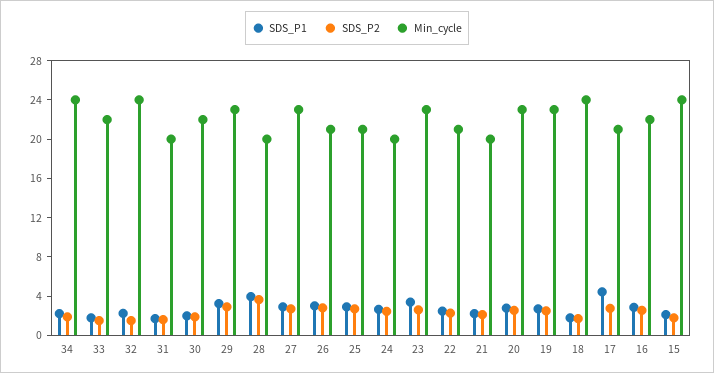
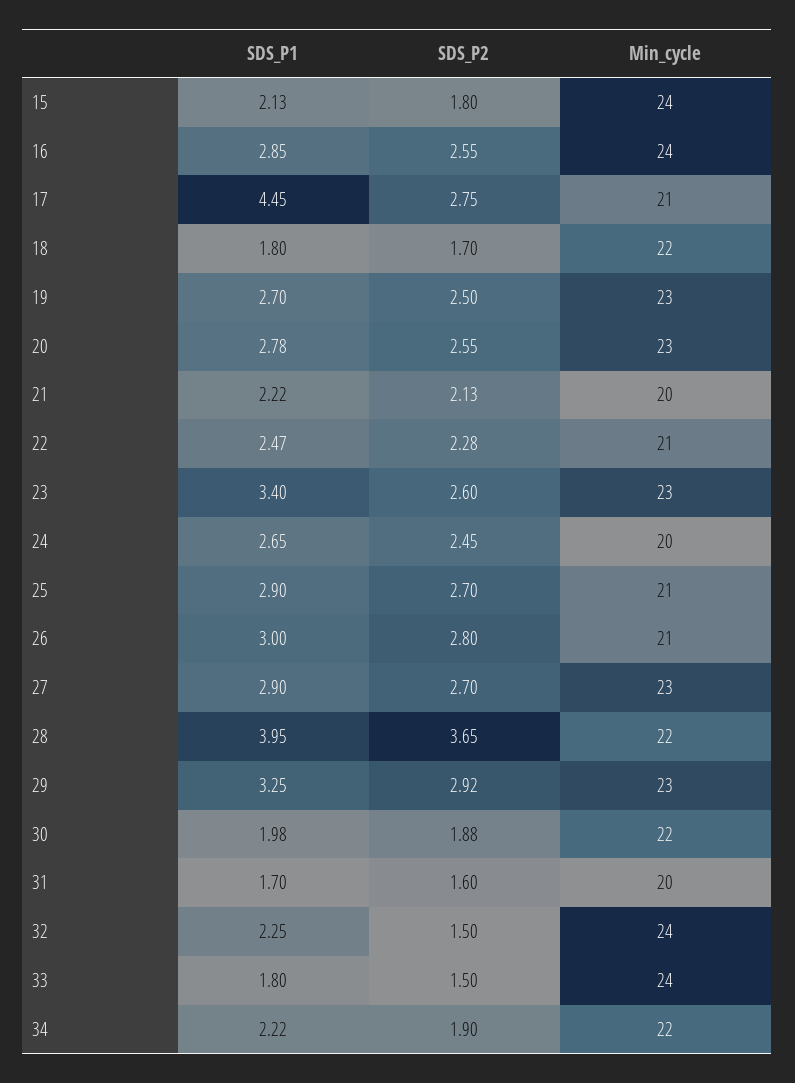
  {
    "SDS_P1": {
      "34": 2.22,
      "33": 1.8,
      "32": 2.25,
      "31": 1.7,
      "30": 1.98,
      "29": 3.25,
      "28": 3.95,
      "27": 2.9,
      "26": 3,
      "25": 2.9,
      "24": 2.65,
      "23": 3.4,
      "22": 2.47,
      "21": 2.22,
      "20": 2.78,
      "19": 2.7,
      "18": 1.8,
      "17": 4.45,
      "16": 2.85,
      "15": 2.13
    },
    "SDS_P2": {
      "34": 1.9,
      "33": 1.5,
      "32": 1.5,
      "31": 1.6,
      "30": 1.88,
      "29": 2.92,
      "28": 3.65,
      "27": 2.7,
      "26": 2.8,
      "25": 2.7,
      "24": 2.45,
      "23": 2.6,
      "22": 2.28,
      "21": 2.13,
      "20": 2.55,
      "19": 2.5,
      "18": 1.7,
      "17": 2.75,
      "16": 2.55,
      "15": 1.8
    },
    "Min_cycle": {
-     "34": 24,
+     "34": 22,
-     "33": 22,
+     "33": 24,
      "32": 24,
      "31": 20,
      "30": 22,
      "29": 23,
-     "28": 20,
+     "28": 22,
      "27": 23,
      "26": 21,
      "25": 21,
      "24": 20,
      "23": 23,
      "22": 21,
      "21": 20,
      "20": 23,
      "19": 23,
-     "18": 24,
+     "18": 22,
      "17": 21,
-     "16": 22,
+     "16": 24,
      "15": 24
    }
  }

